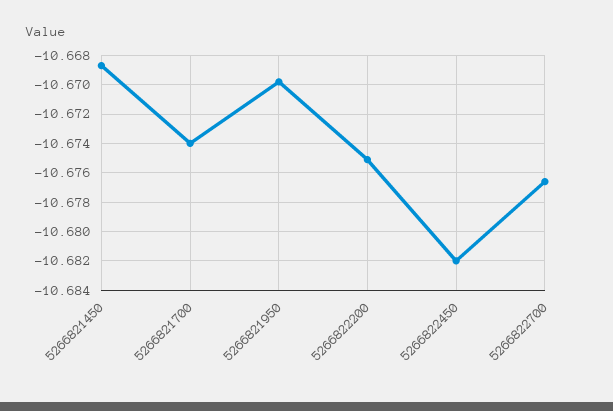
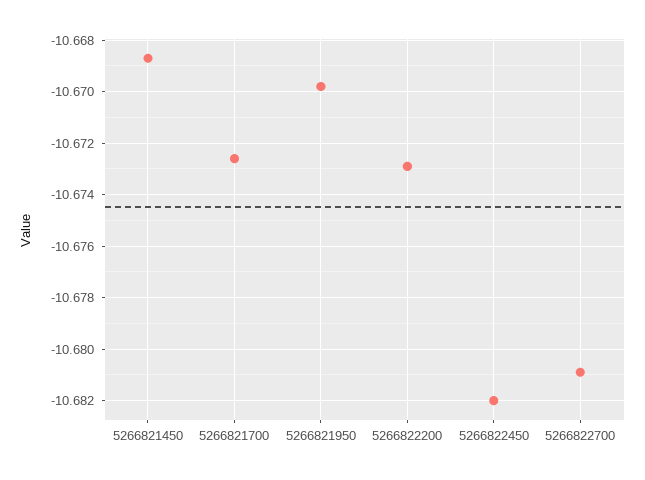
  {
    "5266821450": -10.6685,
-   "5266821700": -10.674,
+   "5266821700": -10.6725,
    "5266821950": -10.67,
-   "5266822200": -10.675,
+   "5266822200": -10.673,
    "5266822450": -10.682,
-   "5266822700": -10.6765
+   "5266822700": -10.681
  }

